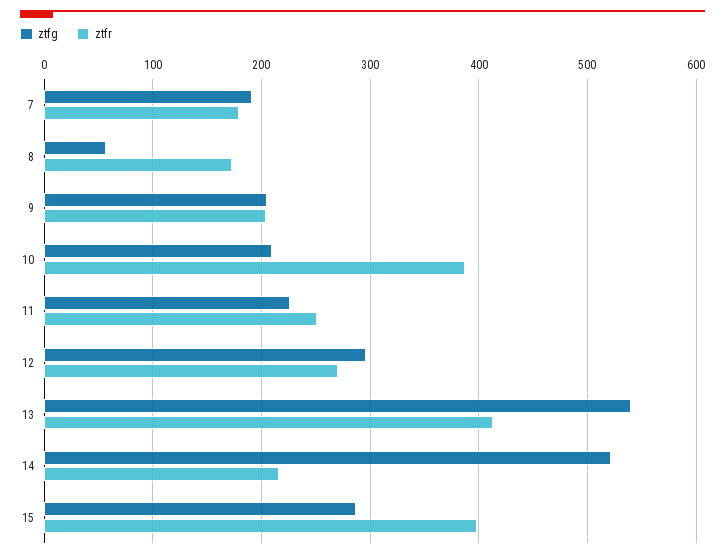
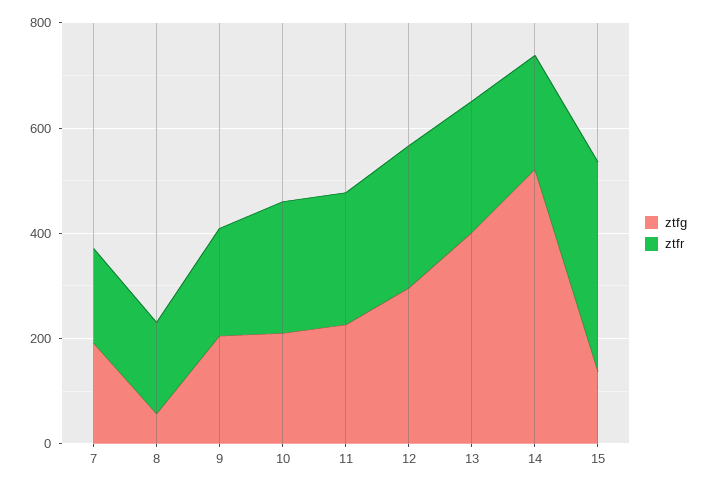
  {
    "ztfg": {
      "7": 190,
      "8": 60,
      "9": 210,
      "10": 210,
      "11": 230,
      "12": 300,
-     "13": 540,
+     "13": 400,
      "14": 520,
-     "15": 290
+     "15": 150
    },
    "ztfr": {
      "7": 180,
      "8": 170,
      "9": 200,
-     "10": 390,
+     "10": 250,
      "11": 250,
      "12": 270,
-     "13": 410,
+     "13": 250,
      "14": 220,
      "15": 400
    }
  }

